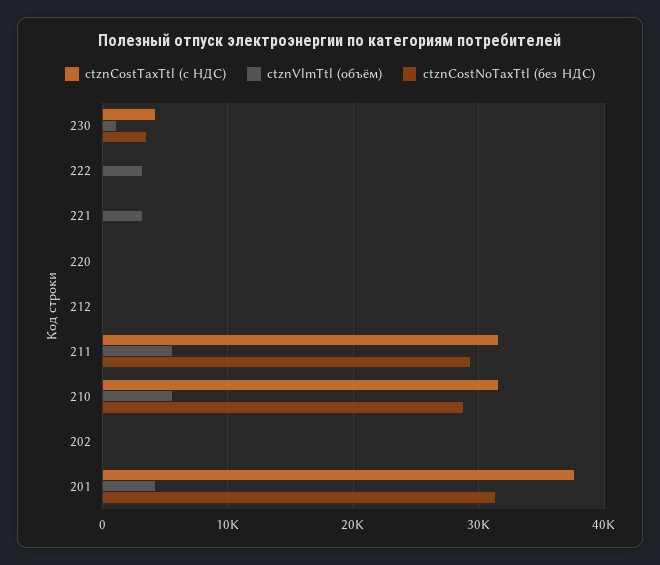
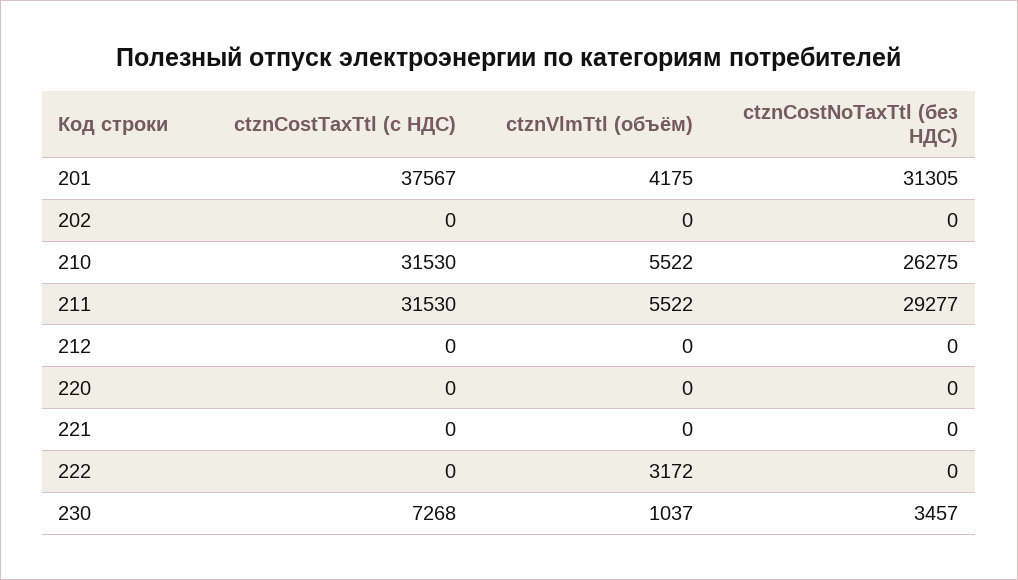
  {
    "ctznCostTaxTtl (с НДС)": {
-     "230": 4000,
+     "230": 7268,
      "222": 0,
      "221": 0,
      "220": 0,
      "212": 0,
      "211": 31530,
      "210": 31530,
      "202": 0,
      "201": 37567
    },
    "ctznVlmTtl (объём)": {
      "230": 1037,
      "222": 3172,
-     "221": 3000,
+     "221": 0,
      "220": 0,
      "212": 0,
      "211": 5522,
      "210": 5522,
      "202": 0,
      "201": 4175
    },
    "ctznCostNoTaxTtl (без НДС)": {
      "230": 3457,
      "222": 0,
      "221": 0,
      "220": 0,
      "212": 0,
      "211": 29277,
-     "210": 29000,
+     "210": 26275,
      "202": 0,
      "201": 31305
    }
  }

